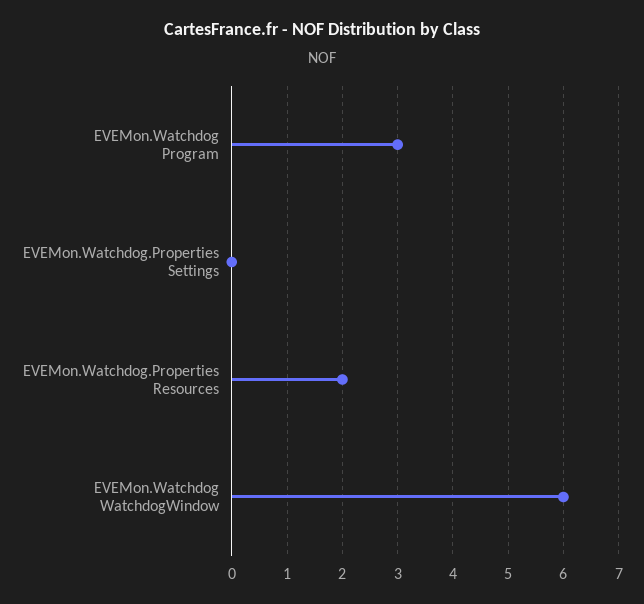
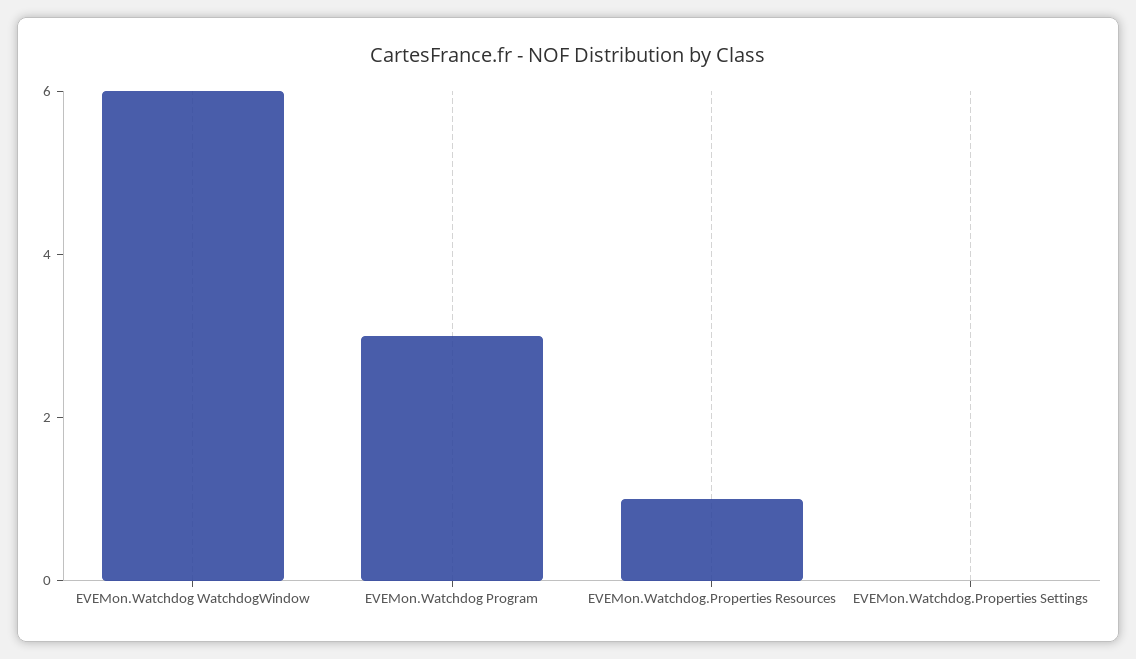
  {
    "EVEMon.Watchdog Program": 3,
    "EVEMon.Watchdog.Properties Settings": 0,
-   "EVEMon.Watchdog.Properties Resources": 2,
+   "EVEMon.Watchdog.Properties Resources": 1,
    "EVEMon.Watchdog WatchdogWindow": 6
  }

